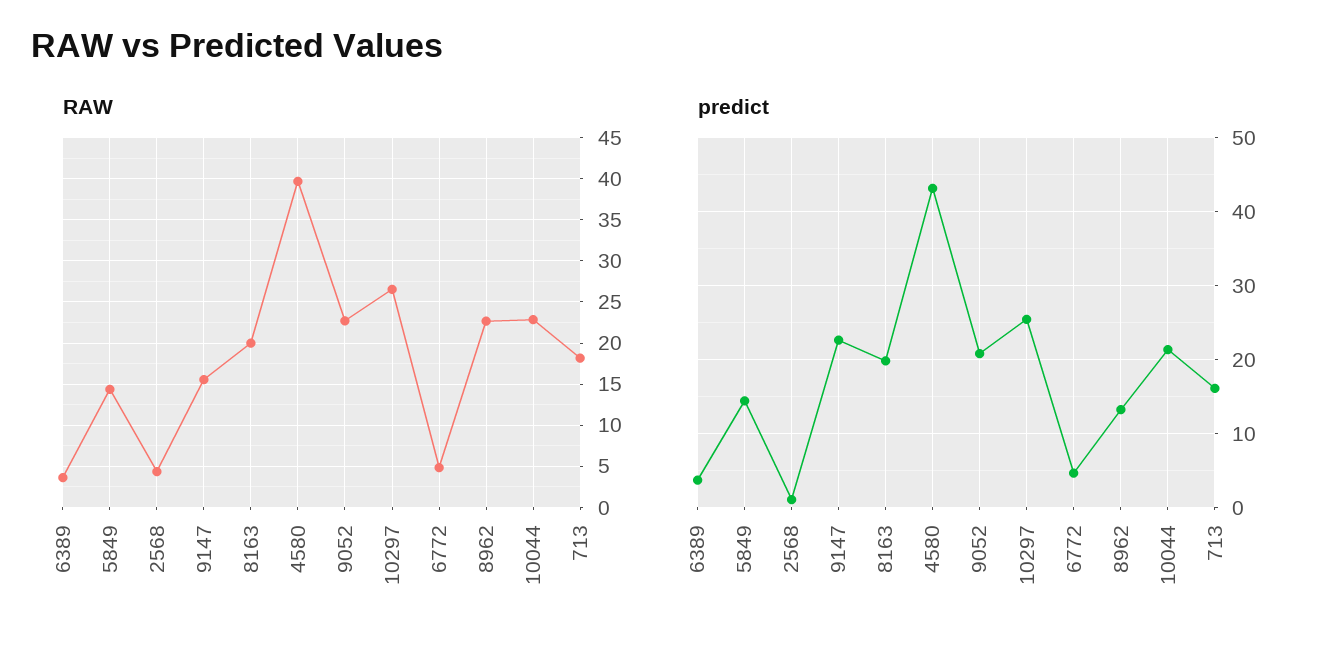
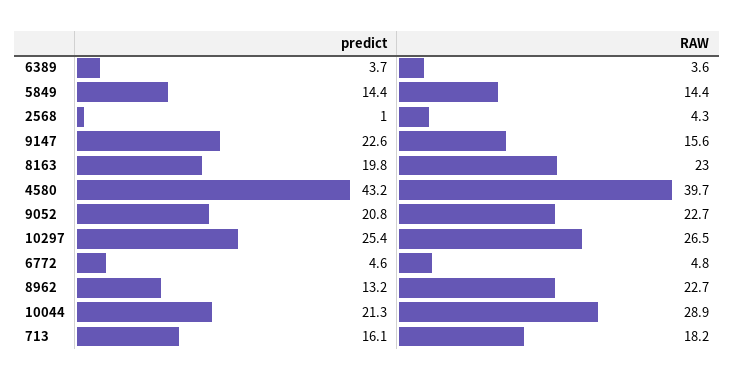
  {
    "RAW": {
      "6389": 3.6,
      "5849": 14.4,
      "2568": 4.3,
      "9147": 15.6,
-     "8163": 20,
+     "8163": 23,
      "4580": 39.7,
      "9052": 22.7,
      "10297": 26.5,
      "6772": 4.8,
      "8962": 22.7,
-     "10044": 23,
+     "10044": 28.9,
      "713": 18.2
    },
    "predict": {
      "6389": 3.7,
      "5849": 14.4,
      "2568": 1,
      "9147": 22.6,
      "8163": 19.8,
      "4580": 43.2,
      "9052": 20.8,
      "10297": 25.4,
      "6772": 4.6,
      "8962": 13.2,
      "10044": 21.3,
      "713": 16.1
    }
  }

